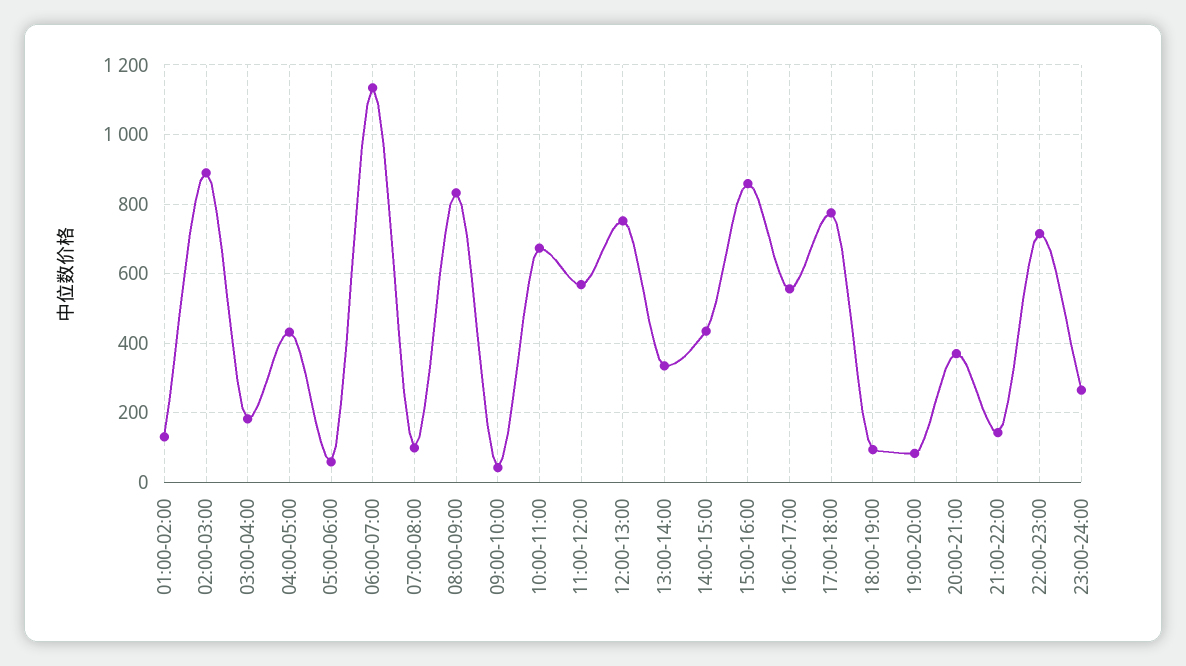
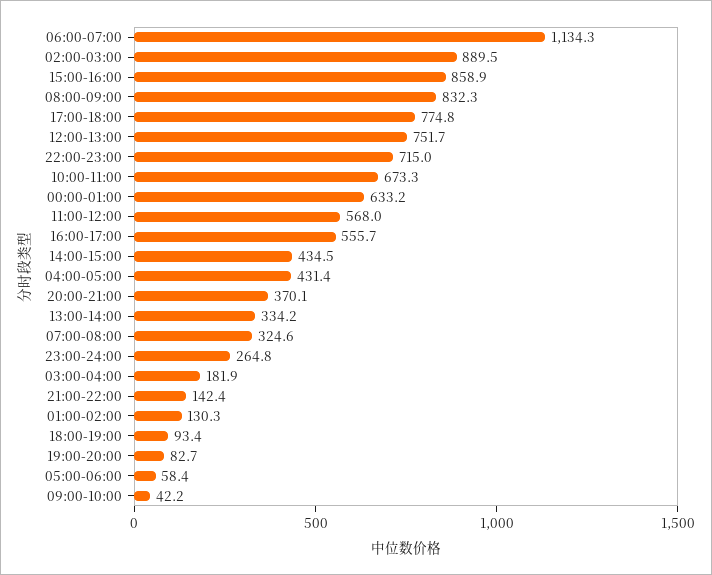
  {
    "01:00-02:00": 130.3,
    "02:00-03:00": 889.5,
    "03:00-04:00": 181.9,
    "04:00-05:00": 431.4,
    "05:00-06:00": 58.4,
    "06:00-07:00": 1134.3,
-   "07:00-08:00": 100,
+   "07:00-08:00": 324.6,
    "08:00-09:00": 832.3,
    "09:00-10:00": 42.2,
    "10:00-11:00": 673.3,
    "11:00-12:00": 568,
    "12:00-13:00": 751.7,
    "13:00-14:00": 334.2,
    "14:00-15:00": 434.5,
    "15:00-16:00": 858.9,
    "16:00-17:00": 555.7,
    "17:00-18:00": 774.8,
    "18:00-19:00": 93.4,
    "19:00-20:00": 82.7,
    "20:00-21:00": 370.1,
    "21:00-22:00": 142.4,
    "22:00-23:00": 715,
-   "23:00-24:00": 264.8
+   "23:00-24:00": 264.8,
+   "00:00-01:00": 633.2
  }

